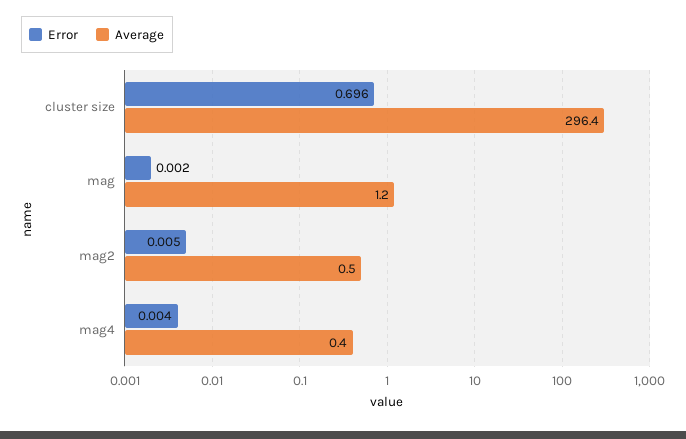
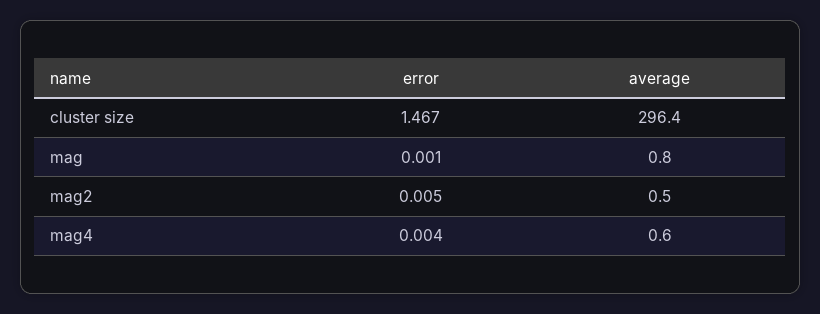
  {
    "Error": {
-     "cluster size": 0.696,
+     "cluster size": 1.467,
-     "mag": 0.002,
+     "mag": 0.001,
      "mag2": 0.005,
      "mag4": 0.004
    },
    "Average": {
      "cluster size": 296.4,
-     "mag": 1.2,
+     "mag": 0.8,
      "mag2": 0.5,
-     "mag4": 0.4
+     "mag4": 0.6
    }
  }

